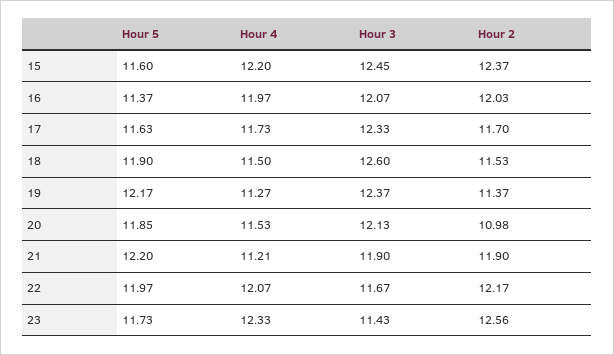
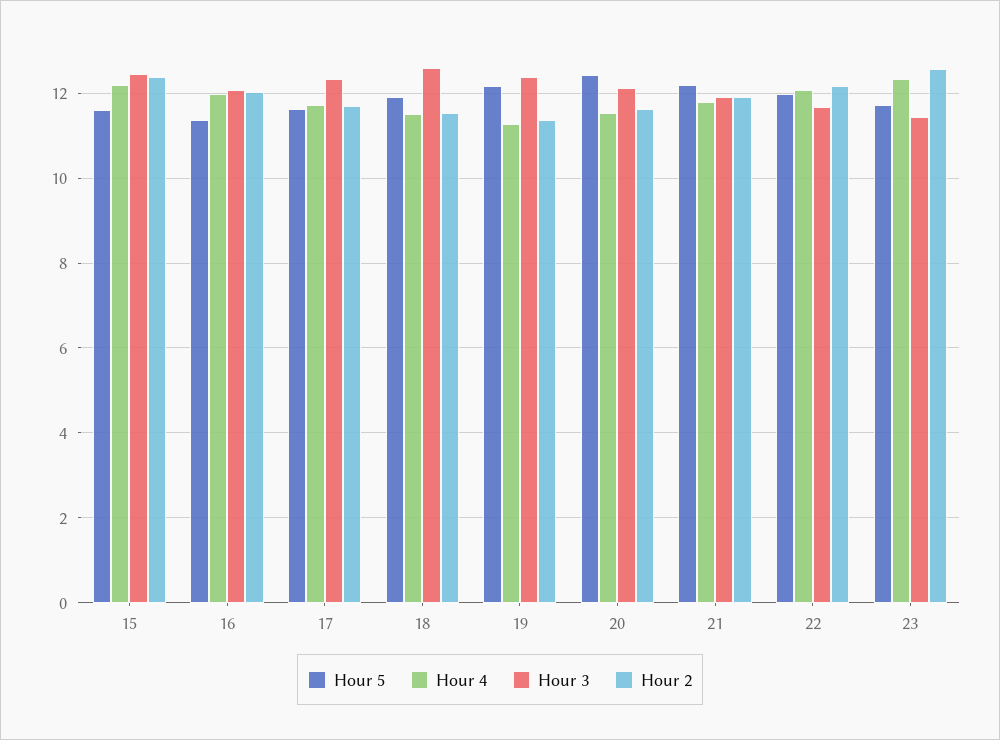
  {
    "Hour 5": {
      "15": 11.6,
      "16": 11.37,
      "17": 11.63,
      "18": 11.9,
      "19": 12.17,
-     "20": 11.85,
+     "20": 12.4,
      "21": 12.2,
      "22": 11.97,
      "23": 11.73
    },
    "Hour 4": {
      "15": 12.2,
      "16": 11.97,
      "17": 11.73,
      "18": 11.5,
      "19": 11.27,
      "20": 11.53,
-     "21": 11.21,
+     "21": 11.8,
      "22": 12.07,
      "23": 12.33
    },
    "Hour 3": {
      "15": 12.45,
      "16": 12.07,
      "17": 12.33,
      "18": 12.6,
      "19": 12.37,
      "20": 12.13,
      "21": 11.9,
      "22": 11.67,
      "23": 11.43
    },
    "Hour 2": {
      "15": 12.37,
      "16": 12.03,
      "17": 11.7,
      "18": 11.53,
      "19": 11.37,
-     "20": 10.98,
+     "20": 11.6,
      "21": 11.9,
      "22": 12.17,
      "23": 12.56
    }
  }

